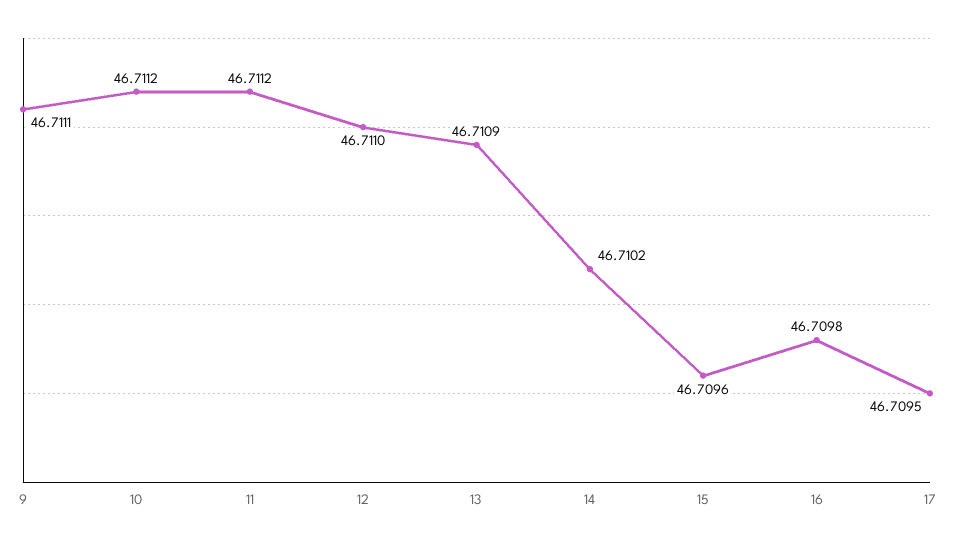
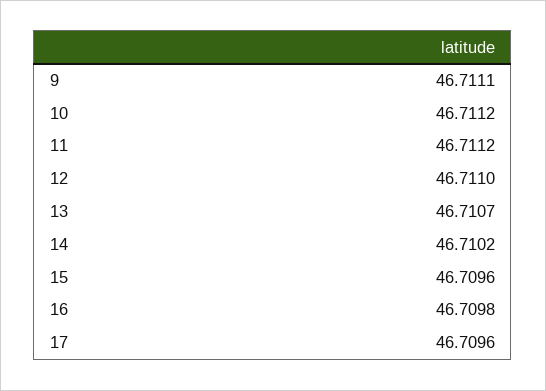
  {
    "9": 46.7111,
    "10": 46.7112,
    "11": 46.7112,
    "12": 46.711,
-   "13": 46.7109,
+   "13": 46.7107,
    "14": 46.7102,
    "15": 46.7096,
    "16": 46.7098,
-   "17": 46.7095
+   "17": 46.7096
  }

